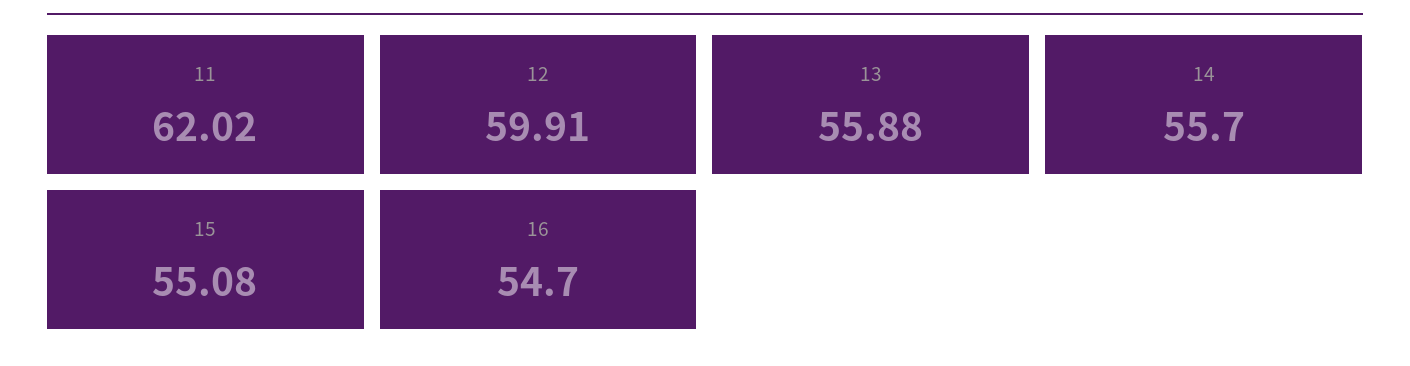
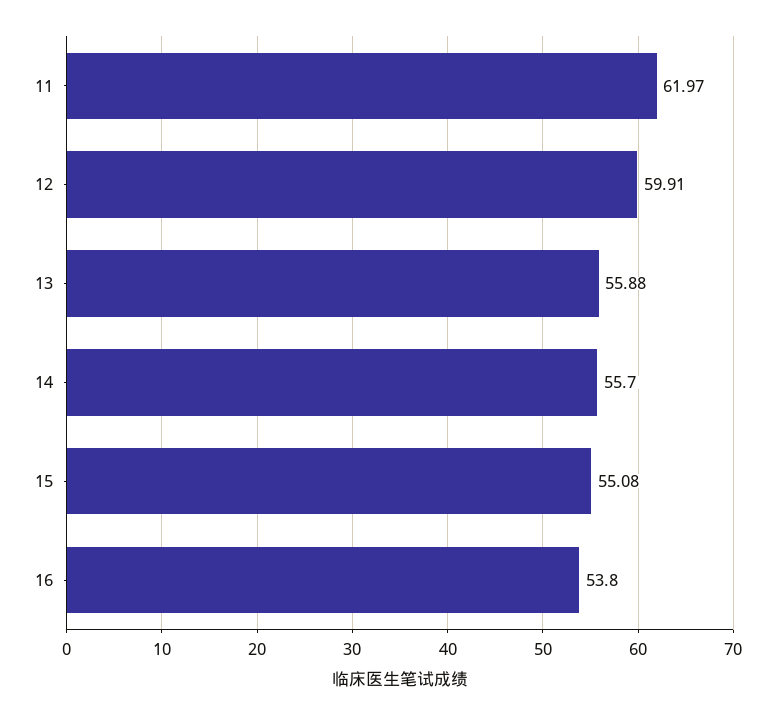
  {
-   "11": 62.02,
+   "11": 61.97,
    "12": 59.91,
    "13": 55.88,
    "14": 55.7,
    "15": 55.08,
-   "16": 54.7
+   "16": 53.8
  }

